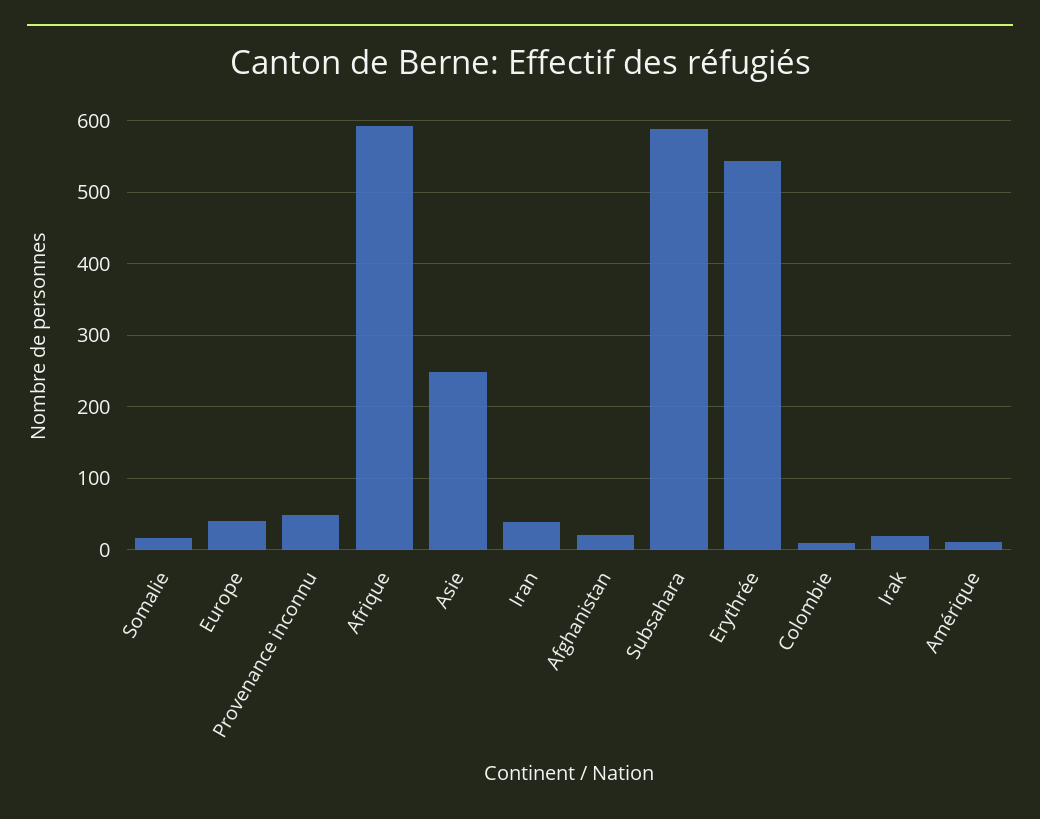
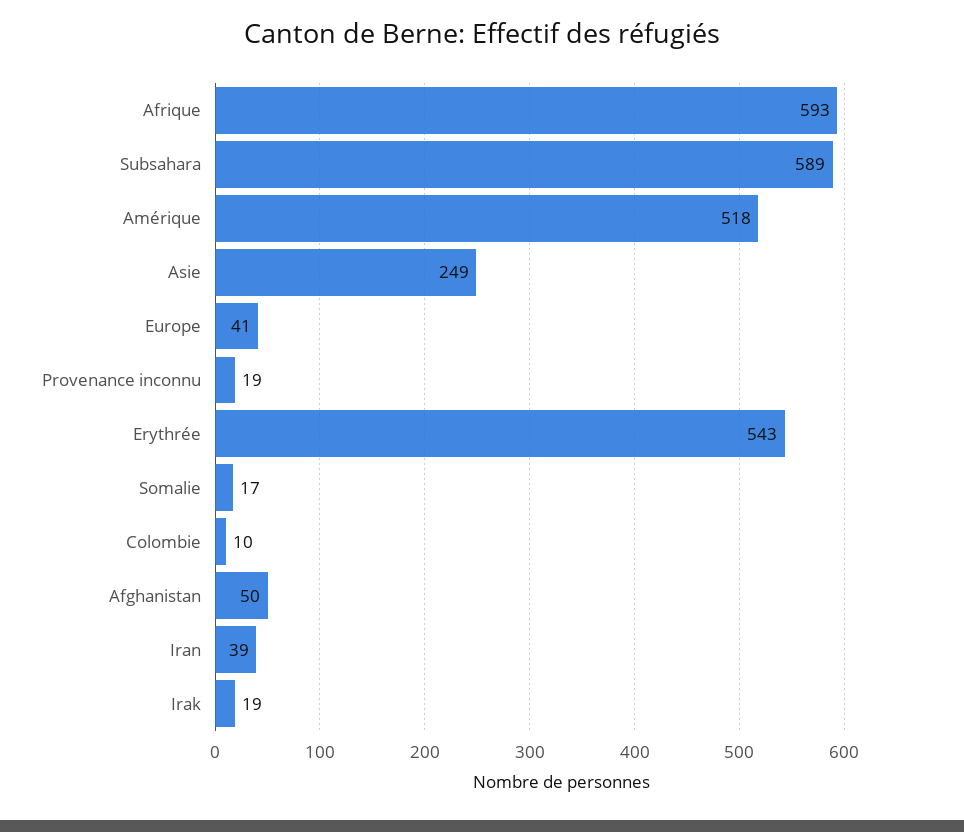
  {
    "Somalie": 17,
    "Europe": 41,
-   "Provenance inconnu": 50,
+   "Provenance inconnu": 19,
    "Afrique": 593,
    "Asie": 249,
    "Iran": 39,
-   "Afghanistan": 20,
+   "Afghanistan": 50,
    "Subsahara": 589,
    "Erythrée": 543,
    "Colombie": 10,
    "Irak": 19,
-   "Amérique": 10
+   "Amérique": 518
  }

